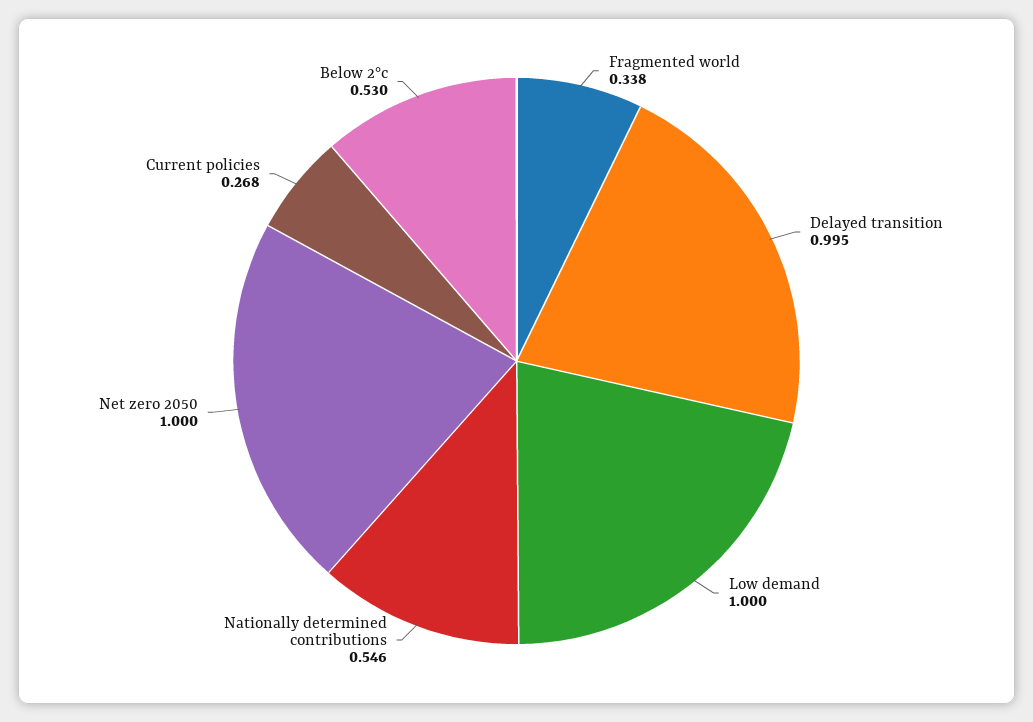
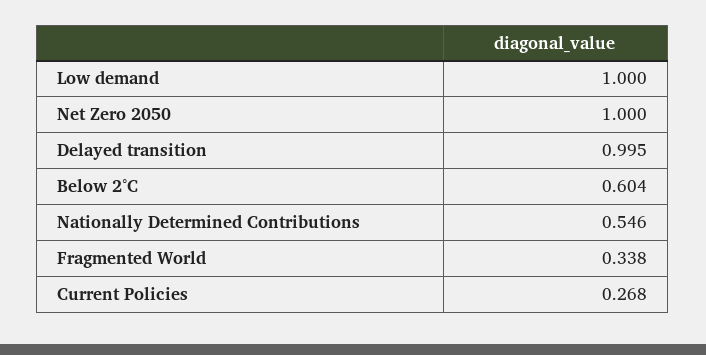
  {
    "Fragmented world": 0.338,
    "Delayed transition": 0.995,
    "Low demand": 1,
    "Nationally determined contributions": 0.546,
    "Net zero 2050": 1,
    "Current policies": 0.268,
-   "Below 2°c": 0.53
+   "Below 2°c": 0.604
  }

